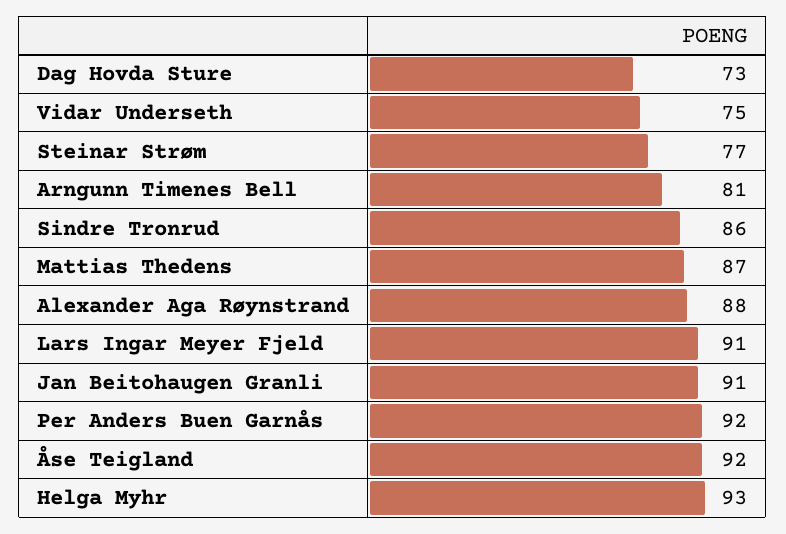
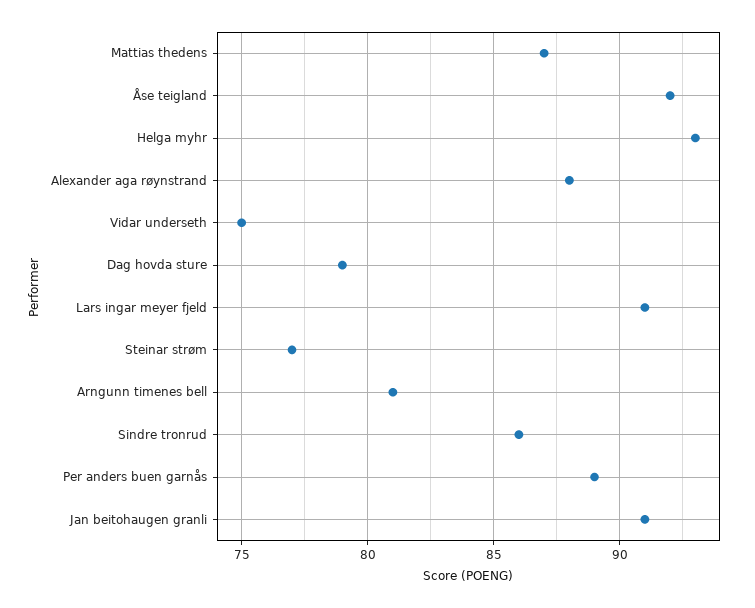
  {
-   "Dag Hovda Sture": 73,
+   "Dag Hovda Sture": 79,
    "Vidar Underseth": 75,
    "Steinar Strøm": 77,
    "Arngunn Timenes Bell": 81,
    "Sindre Tronrud": 86,
    "Mattias Thedens": 87,
    "Alexander Aga Røynstrand": 88,
    "Lars Ingar Meyer Fjeld": 91,
    "Jan Beitohaugen Granli": 91,
-   "Per Anders Buen Garnås": 92,
+   "Per Anders Buen Garnås": 89,
    "Åse Teigland": 92,
    "Helga Myhr": 93
  }

